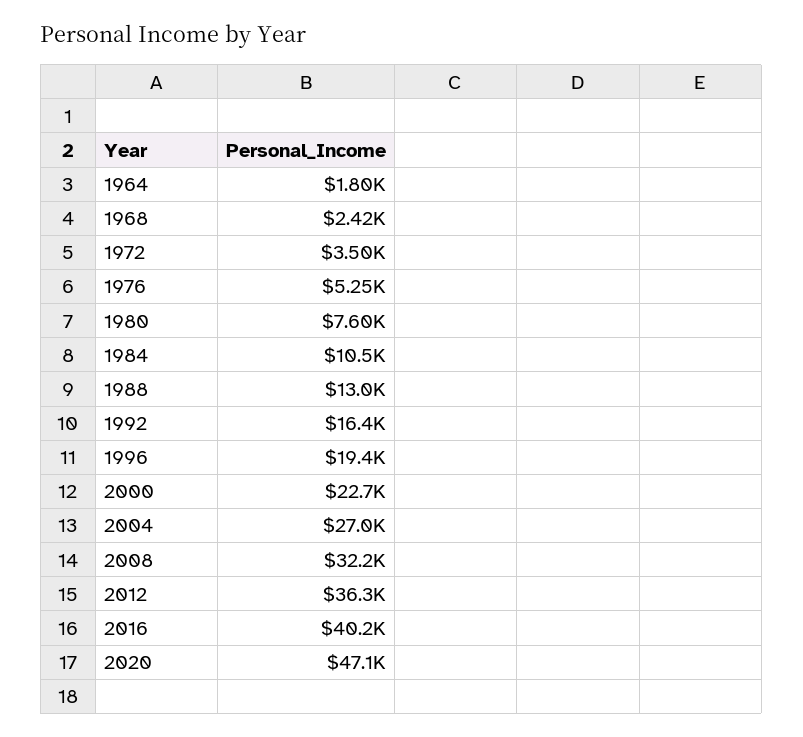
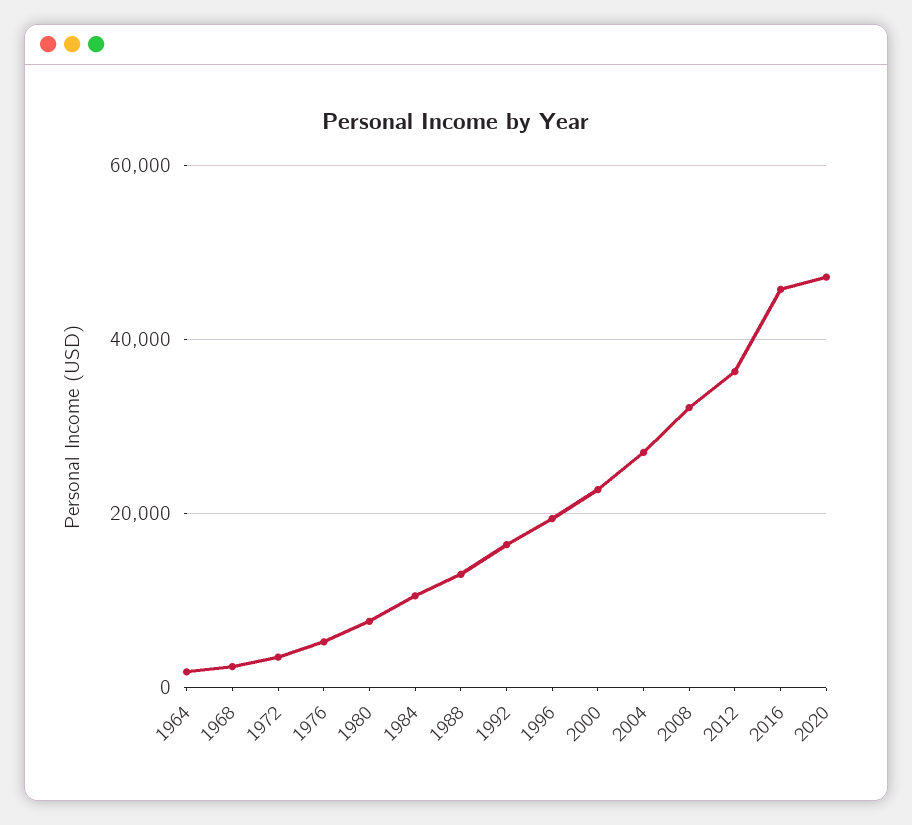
  {
    "1964": 1800,
    "1968": 2420,
    "1972": 3500,
    "1976": 5250,
    "1980": 7600,
    "1984": 10500,
    "1988": 13000,
    "1992": 16400,
    "1996": 19400,
    "2000": 22700,
    "2004": 27000,
    "2008": 32200,
    "2012": 36300,
-   "2016": 40200,
+   "2016": 46000,
    "2020": 47100
  }

